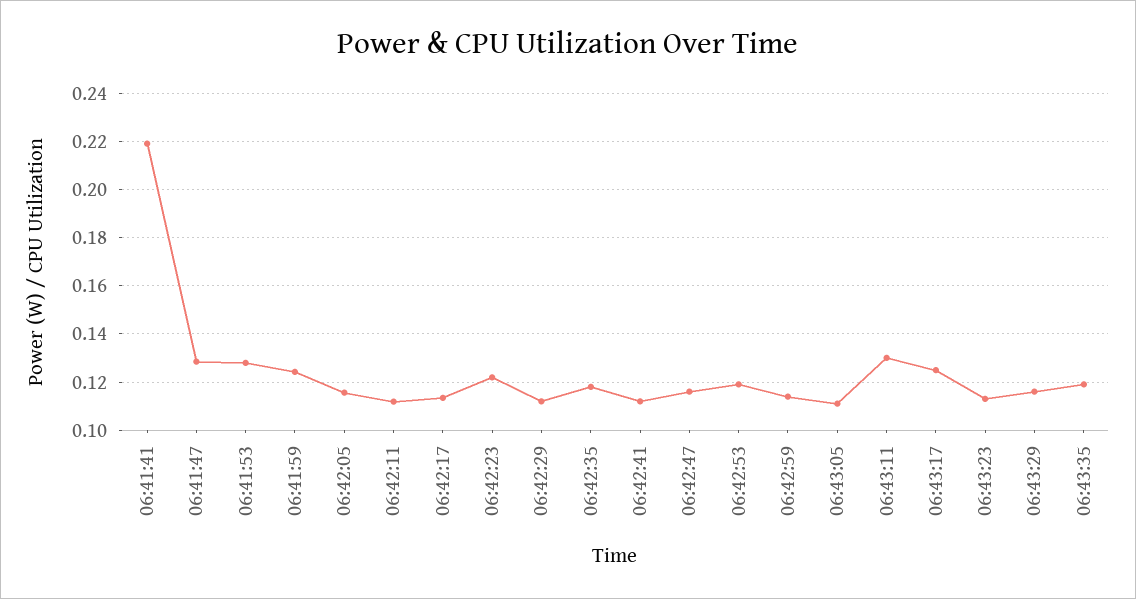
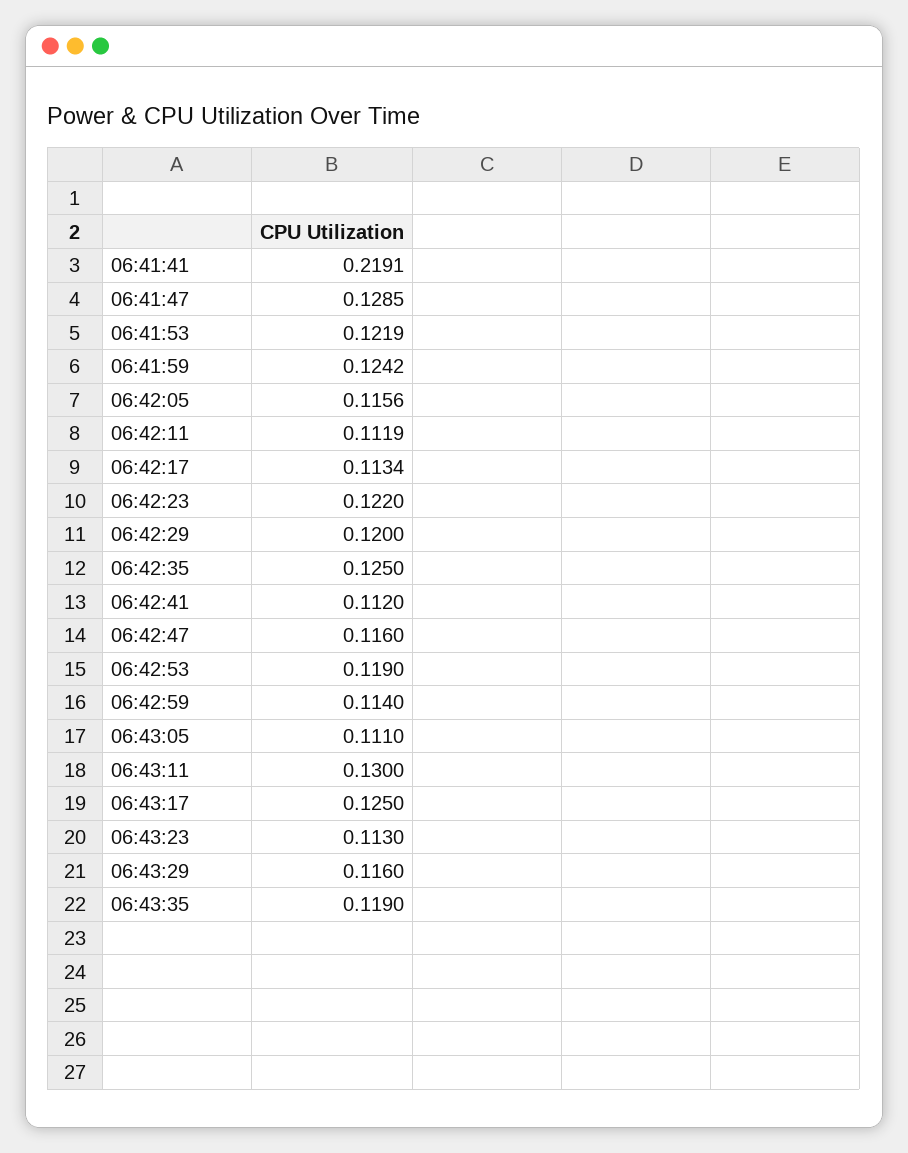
  {
    "06:41:41": 0.2191,
    "06:41:47": 0.1285,
-   "06:41:53": 0.1275,
+   "06:41:53": 0.1219,
    "06:41:59": 0.1242,
    "06:42:05": 0.1156,
    "06:42:11": 0.1119,
    "06:42:17": 0.1134,
    "06:42:23": 0.122,
-   "06:42:29": 0.1125,
+   "06:42:29": 0.12,
-   "06:42:35": 0.1175,
+   "06:42:35": 0.125,
    "06:42:41": 0.112,
    "06:42:47": 0.116,
    "06:42:53": 0.119,
    "06:42:59": 0.114,
    "06:43:05": 0.111,
    "06:43:11": 0.13,
    "06:43:17": 0.125,
    "06:43:23": 0.113,
    "06:43:29": 0.116,
    "06:43:35": 0.119
  }

